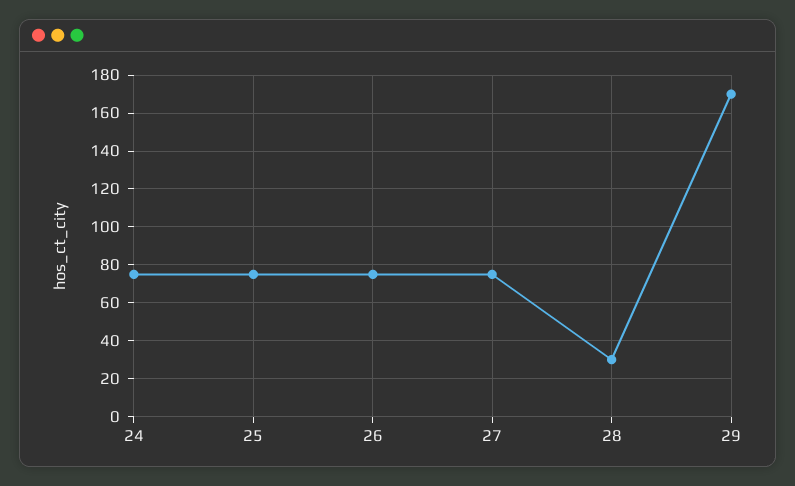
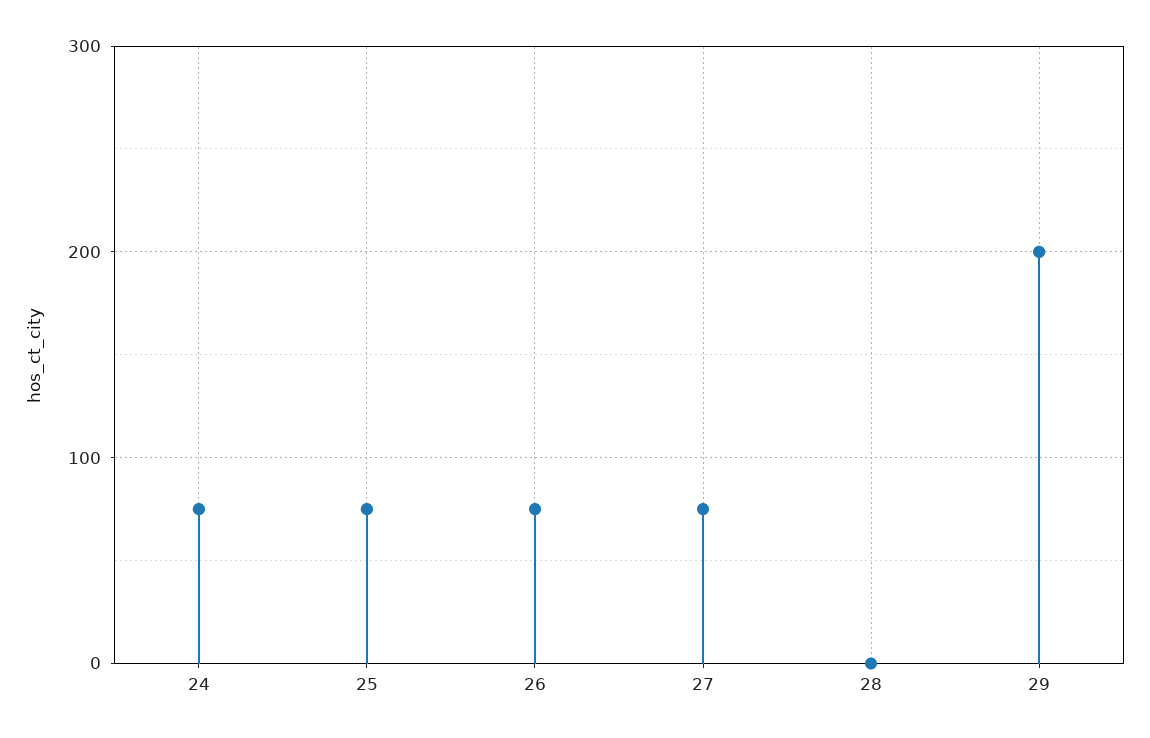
  {
    "24": 75,
    "25": 75,
    "26": 75,
    "27": 75,
-   "28": 30,
+   "28": 0,
-   "29": 170
+   "29": 200
  }

